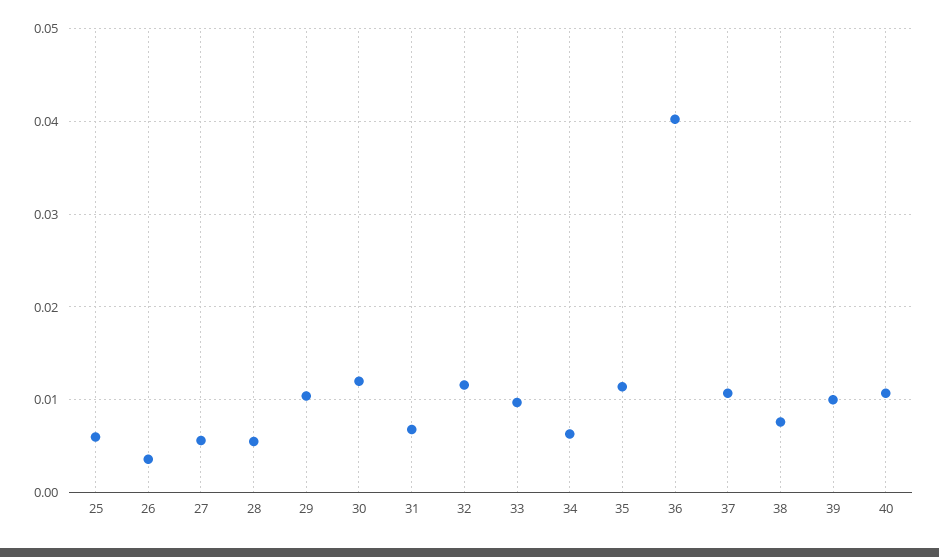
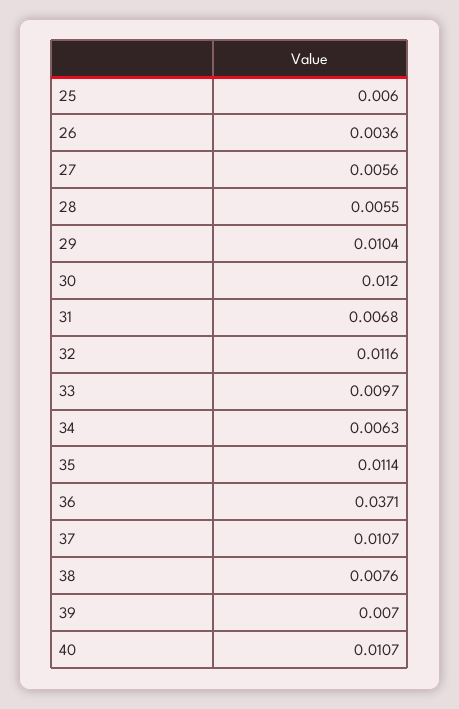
  {
    "25": 0.006,
    "26": 0.0036,
    "27": 0.0056,
    "28": 0.0055,
    "29": 0.0104,
    "30": 0.012,
    "31": 0.0068,
    "32": 0.0116,
    "33": 0.0097,
    "34": 0.0063,
    "35": 0.0114,
-   "36": 0.04,
+   "36": 0.0371,
    "37": 0.0107,
    "38": 0.0076,
-   "39": 0.01,
+   "39": 0.007,
    "40": 0.0107
  }

